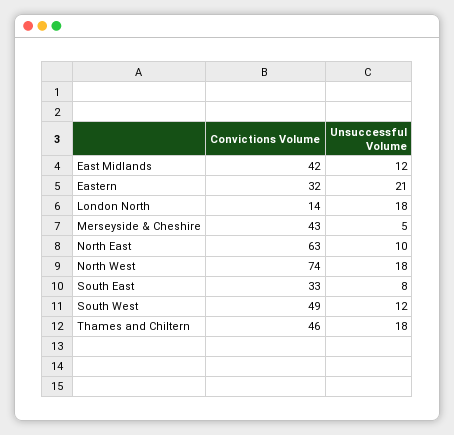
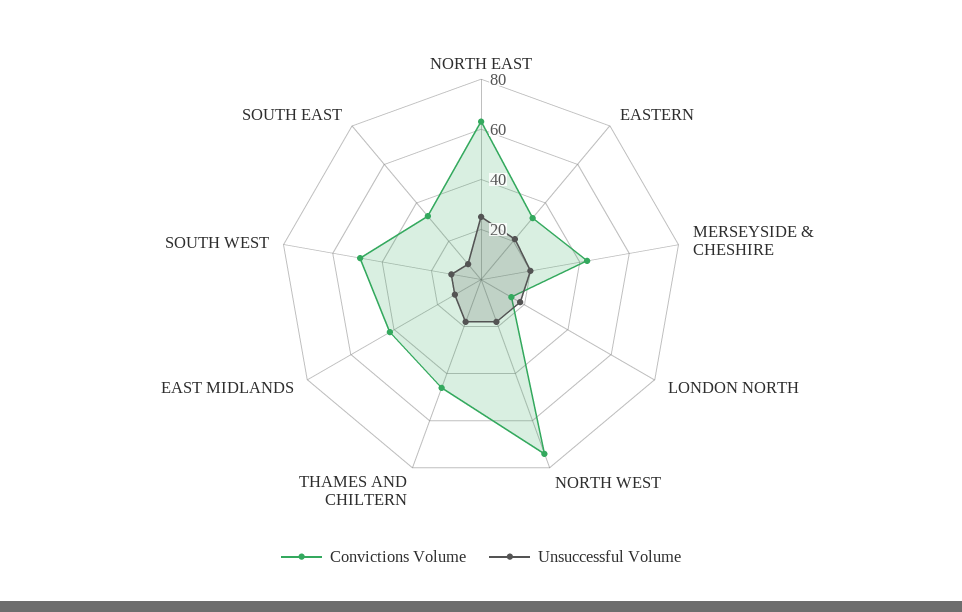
  {
    "Convictions Volume": {
      "East Midlands": 42,
      "Eastern": 32,
      "London North": 14,
      "Merseyside & Cheshire": 43,
      "North East": 63,
      "North West": 74,
      "South East": 33,
      "South West": 49,
      "Thames and Chiltern": 46
    },
    "Unsuccessful Volume": {
      "East Midlands": 12,
      "Eastern": 21,
      "London North": 18,
-     "Merseyside & Cheshire": 5,
+     "Merseyside & Cheshire": 20,
-     "North East": 10,
+     "North East": 25,
      "North West": 18,
      "South East": 8,
      "South West": 12,
      "Thames and Chiltern": 18
    }
  }

